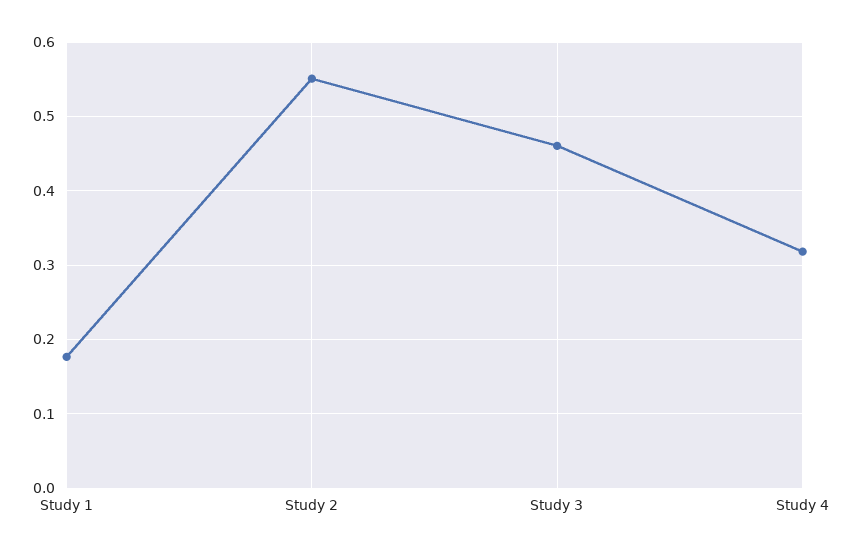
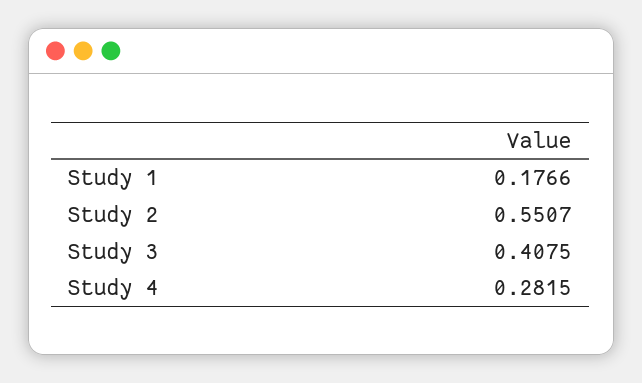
  {
    "Study 1": 0.1766,
    "Study 2": 0.5507,
-   "Study 3": 0.46,
+   "Study 3": 0.4075,
-   "Study 4": 0.32
+   "Study 4": 0.2815
  }

